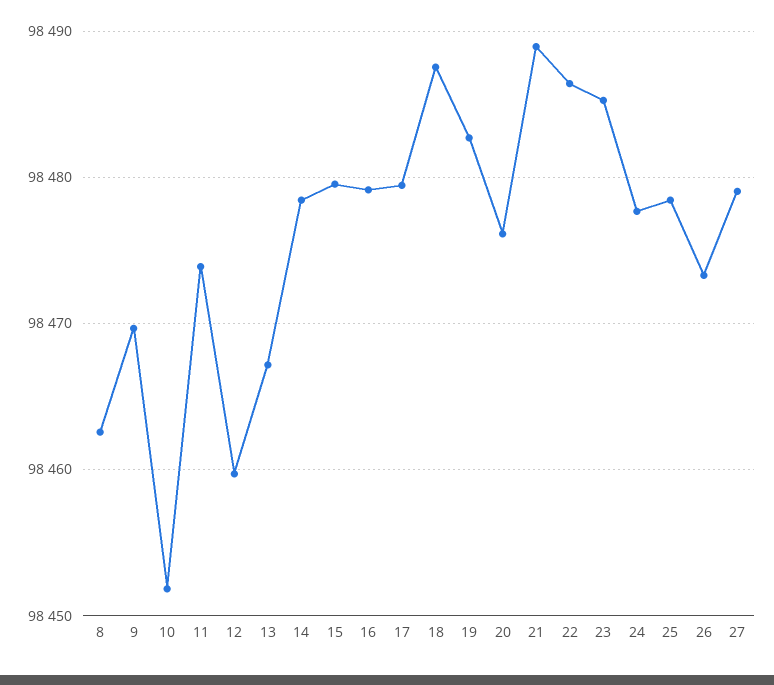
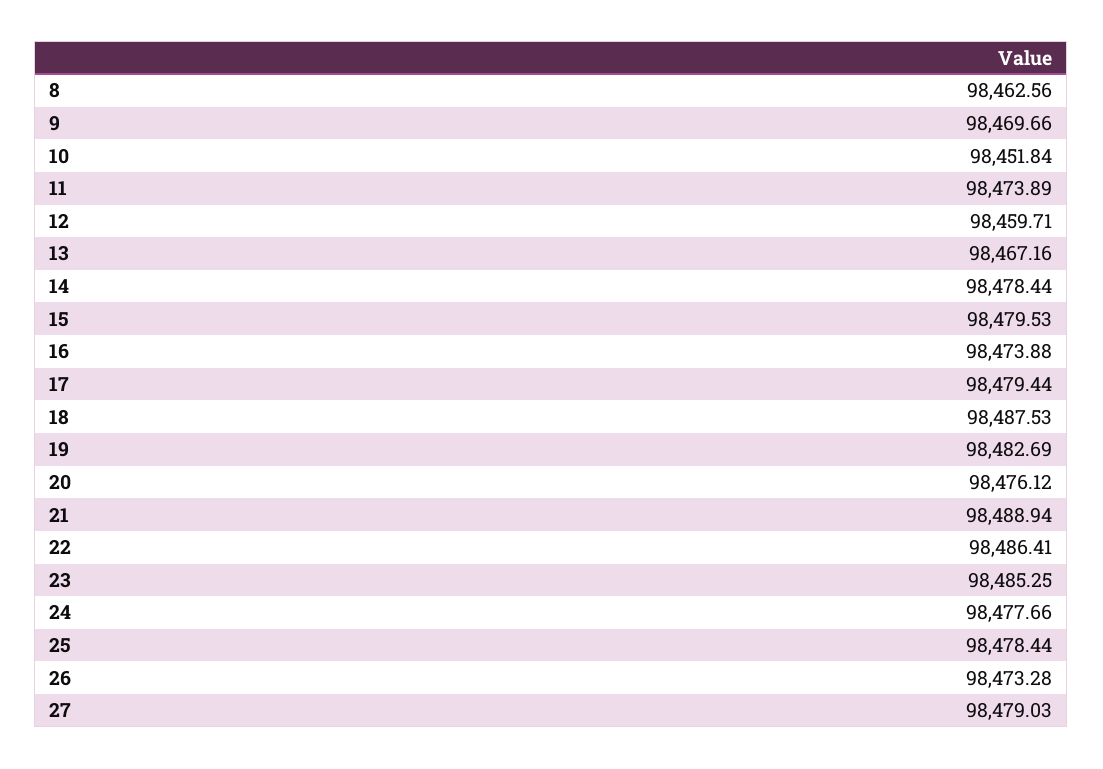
  {
    "8": 98462.56,
    "9": 98469.66,
    "10": 98451.84,
    "11": 98473.89,
    "12": 98459.71,
    "13": 98467.16,
    "14": 98478.44,
    "15": 98479.53,
-   "16": 98479,
+   "16": 98473.88,
    "17": 98479.44,
    "18": 98487.53,
    "19": 98482.69,
    "20": 98476.12,
    "21": 98488.94,
    "22": 98486.41,
    "23": 98485.25,
    "24": 98477.66,
    "25": 98478.44,
    "26": 98473.28,
    "27": 98479.03
  }

